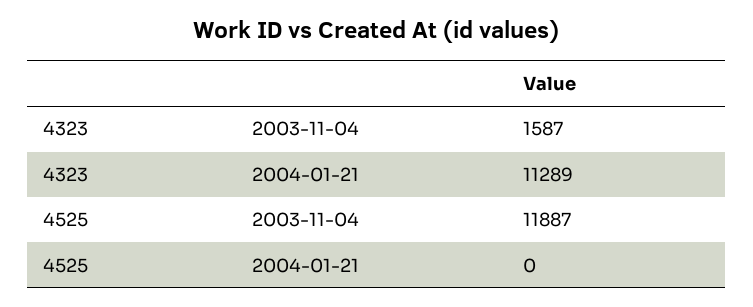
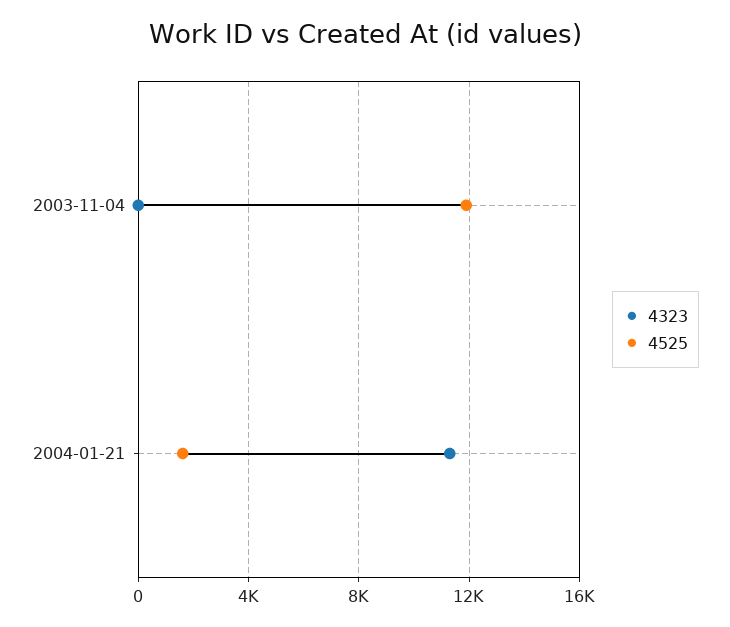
  {
    "4323": {
-     "2003-11-04": 1587,
+     "2003-11-04": 0,
      "2004-01-21": 11289
    },
    "4525": {
      "2003-11-04": 11887,
-     "2004-01-21": 0
+     "2004-01-21": 1500
    }
  }

